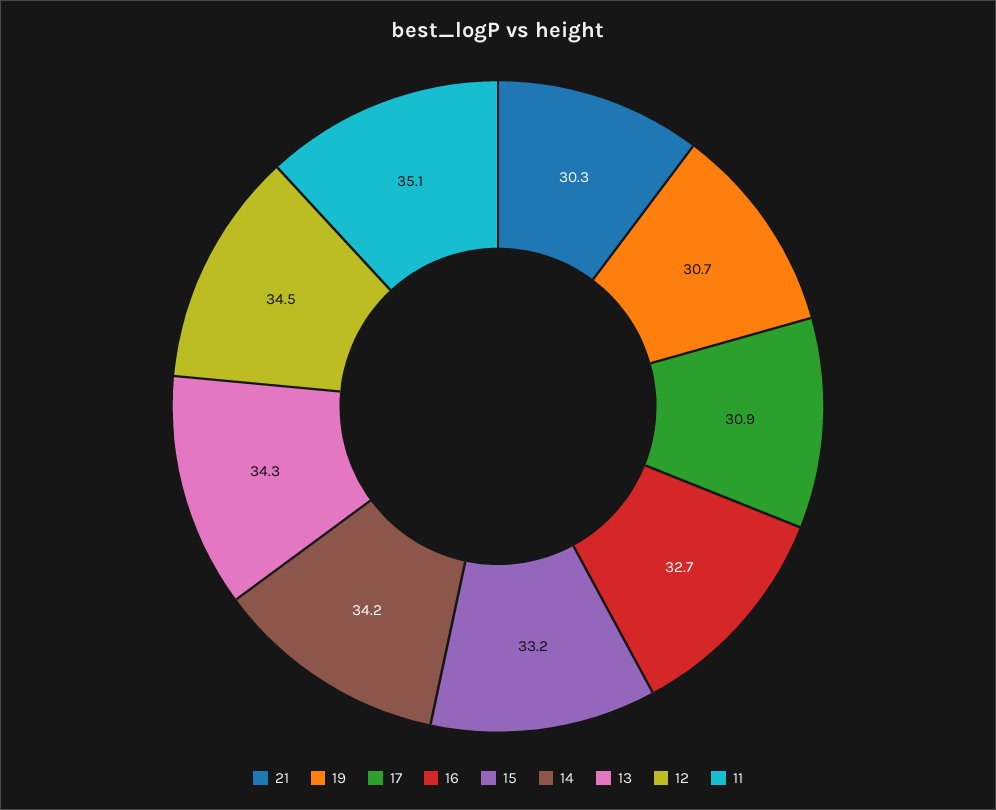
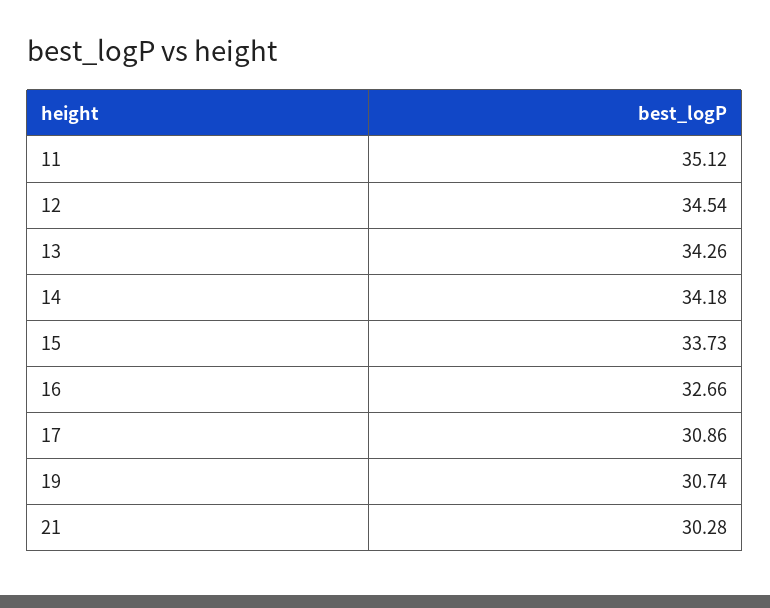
  {
    "21": 30.28,
    "19": 30.74,
    "17": 30.86,
    "16": 32.66,
-   "15": 33.2,
+   "15": 33.73,
    "14": 34.18,
    "13": 34.26,
    "12": 34.54,
    "11": 35.12
  }

